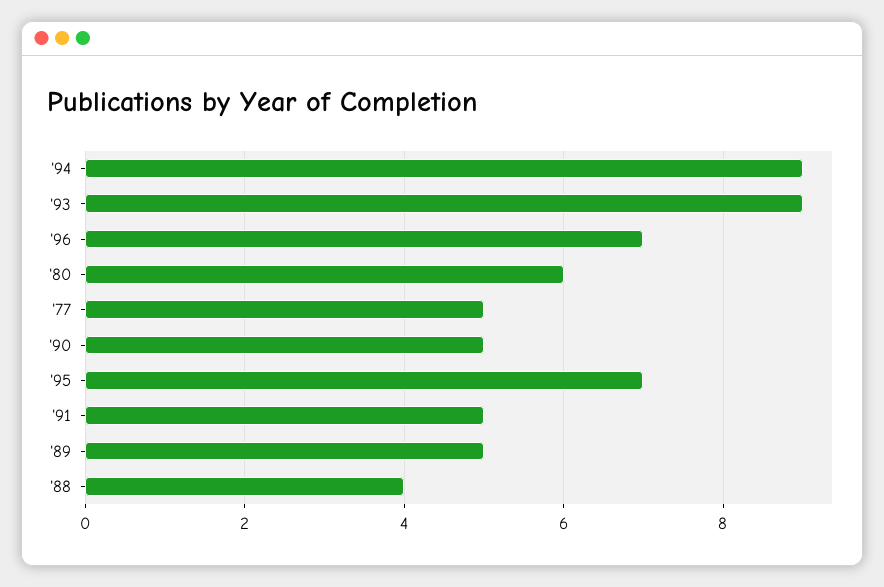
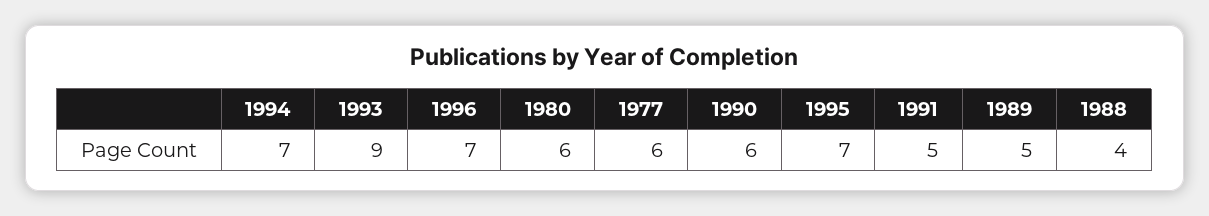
  {
-   "'94": 9,
+   "'94": 7,
    "'93": 9,
    "'96": 7,
    "'80": 6,
-   "'77": 5,
+   "'77": 6,
-   "'90": 5,
+   "'90": 6,
    "'95": 7,
    "'91": 5,
    "'89": 5,
    "'88": 4
  }

